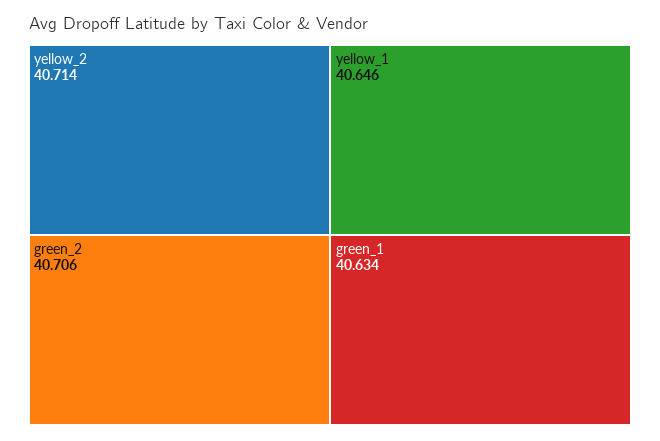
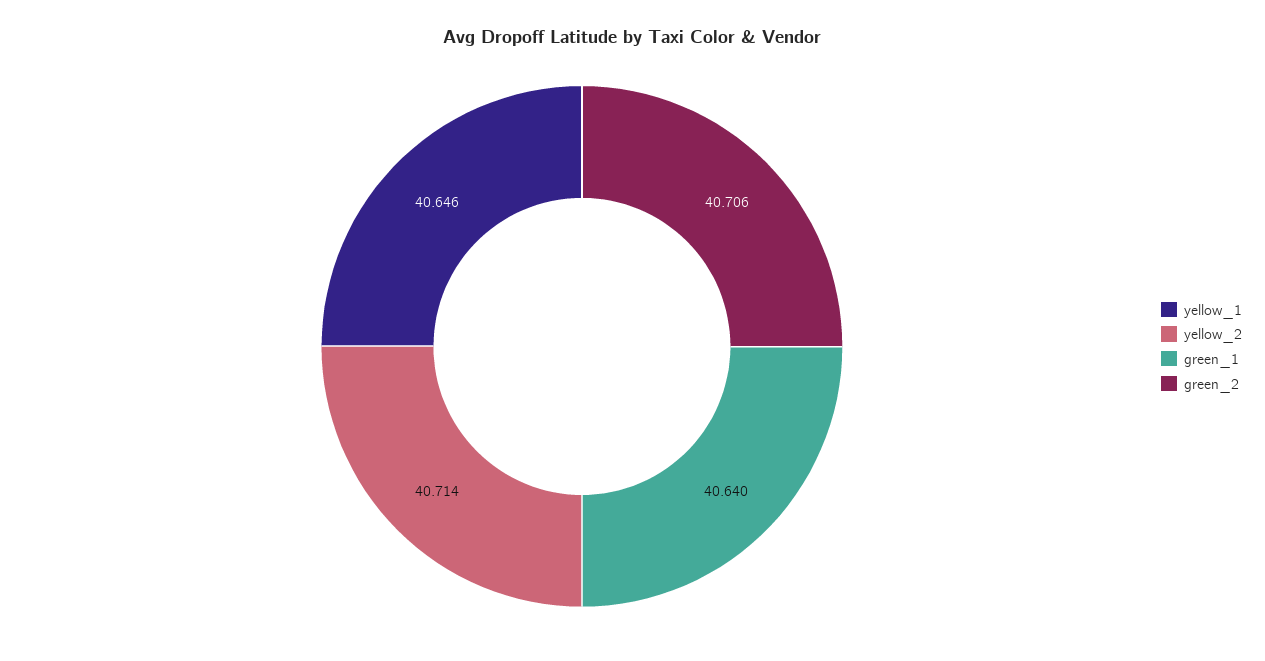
  {
    "yellow_2": 40.714,
    "green_2": 40.706,
    "yellow_1": 40.646,
-   "green_1": 40.634
+   "green_1": 40.64
  }

